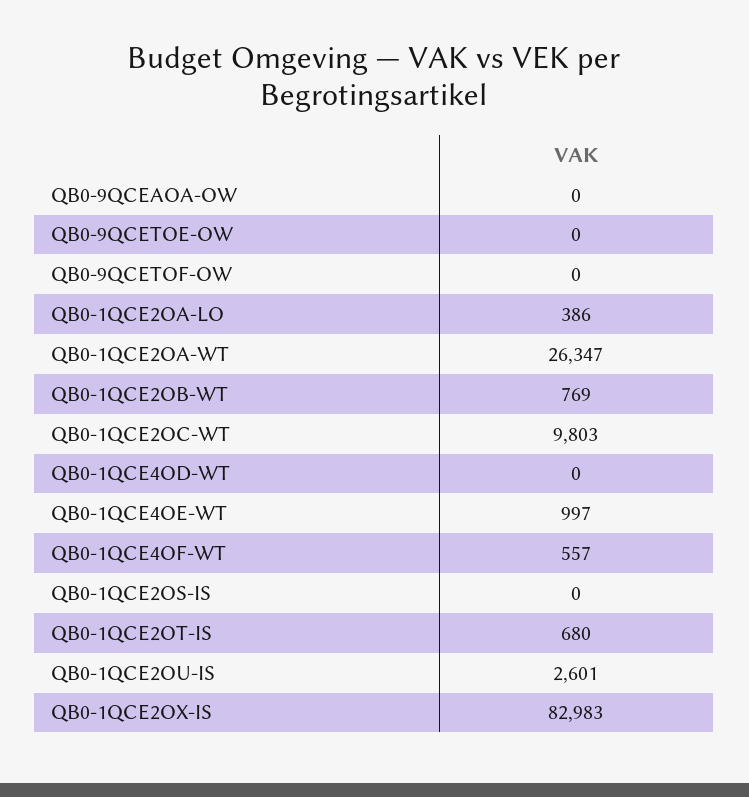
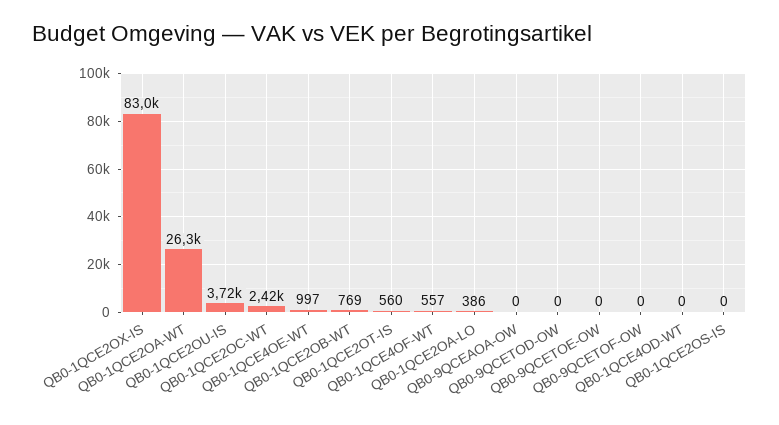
  {
    "QB0-9QCEAOA-OW": 0,
    "QB0-9QCETOE-OW": 0,
    "QB0-9QCETOF-OW": 0,
    "QB0-1QCE2OA-LO": 386,
    "QB0-1QCE2OA-WT": 26347,
    "QB0-1QCE2OB-WT": 769,
-   "QB0-1QCE2OC-WT": 9803,
+   "QB0-1QCE2OC-WT": 2420,
    "QB0-1QCE4OD-WT": 0,
    "QB0-1QCE4OE-WT": 997,
    "QB0-1QCE4OF-WT": 557,
    "QB0-1QCE2OS-IS": 0,
-   "QB0-1QCE2OT-IS": 680,
+   "QB0-1QCE2OT-IS": 560,
-   "QB0-1QCE2OU-IS": 2601,
+   "QB0-1QCE2OU-IS": 3720,
-   "QB0-1QCE2OX-IS": 82983
+   "QB0-1QCE2OX-IS": 82983,
+   "QB0-9QCETOD-OW": 0
  }

